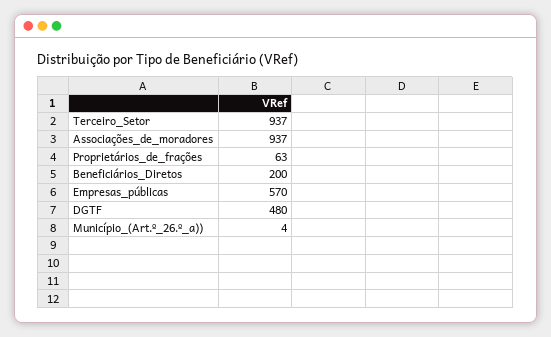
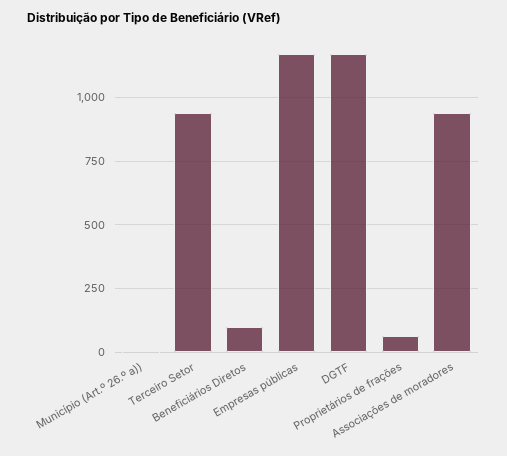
  {
    "Terceiro_Setor": 937,
    "Associações_de_moradores": 937,
    "Proprietários_de_frações": 63,
-   "Beneficiários_Diretos": 200,
+   "Beneficiários_Diretos": 100,
-   "Empresas_públicas": 570,
+   "Empresas_públicas": 1175,
-   "DGTF": 480,
+   "DGTF": 1175,
    "Município_(Art.º_26.º_a))": 4
  }

